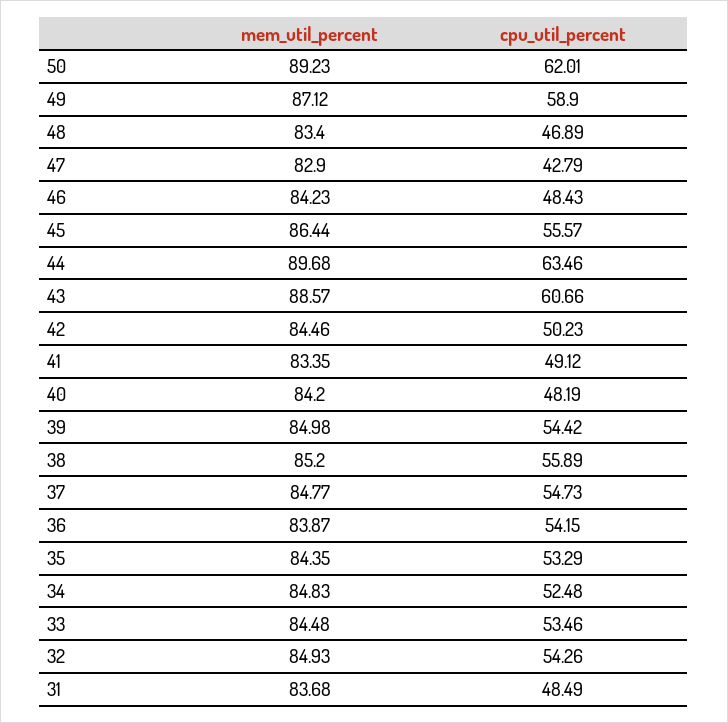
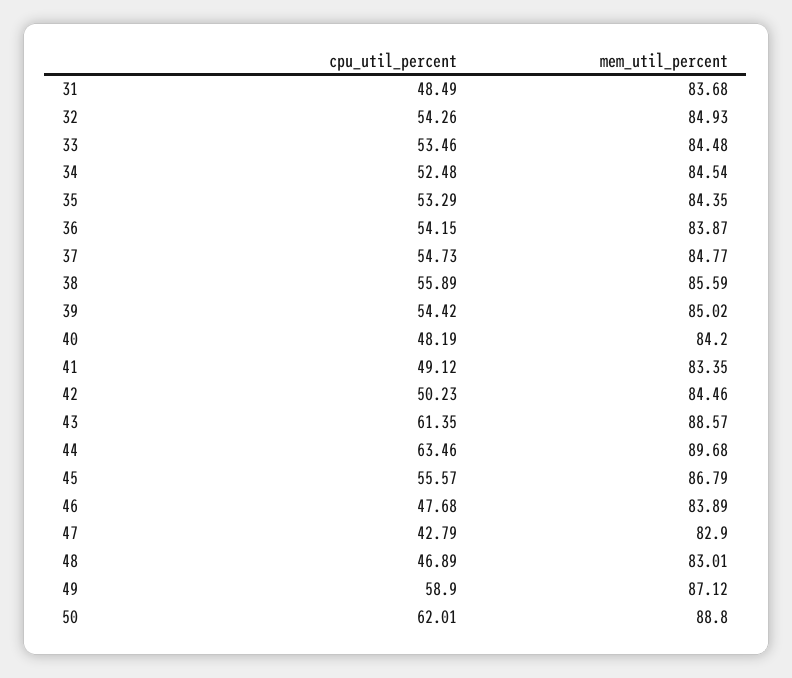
  {
    "mem_util_percent": {
-     "50": 89.23,
+     "50": 88.8,
      "49": 87.12,
-     "48": 83.4,
+     "48": 83.01,
      "47": 82.9,
-     "46": 84.23,
+     "46": 83.89,
-     "45": 86.44,
+     "45": 86.79,
      "44": 89.68,
      "43": 88.57,
      "42": 84.46,
      "41": 83.35,
      "40": 84.2,
-     "39": 84.98,
+     "39": 85.02,
-     "38": 85.2,
+     "38": 85.59,
      "37": 84.77,
      "36": 83.87,
      "35": 84.35,
-     "34": 84.83,
+     "34": 84.54,
      "33": 84.48,
      "32": 84.93,
      "31": 83.68
    },
    "cpu_util_percent": {
      "50": 62.01,
      "49": 58.9,
      "48": 46.89,
      "47": 42.79,
-     "46": 48.43,
+     "46": 47.68,
      "45": 55.57,
      "44": 63.46,
-     "43": 60.66,
+     "43": 61.35,
      "42": 50.23,
      "41": 49.12,
      "40": 48.19,
      "39": 54.42,
      "38": 55.89,
      "37": 54.73,
      "36": 54.15,
      "35": 53.29,
      "34": 52.48,
      "33": 53.46,
      "32": 54.26,
      "31": 48.49
    }
  }

